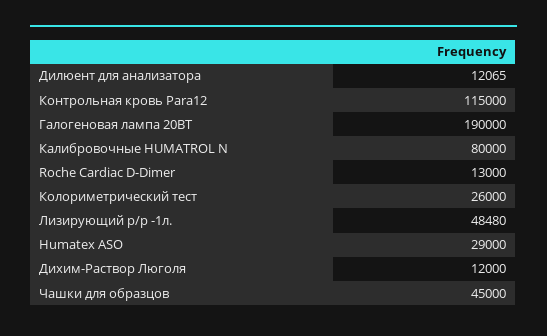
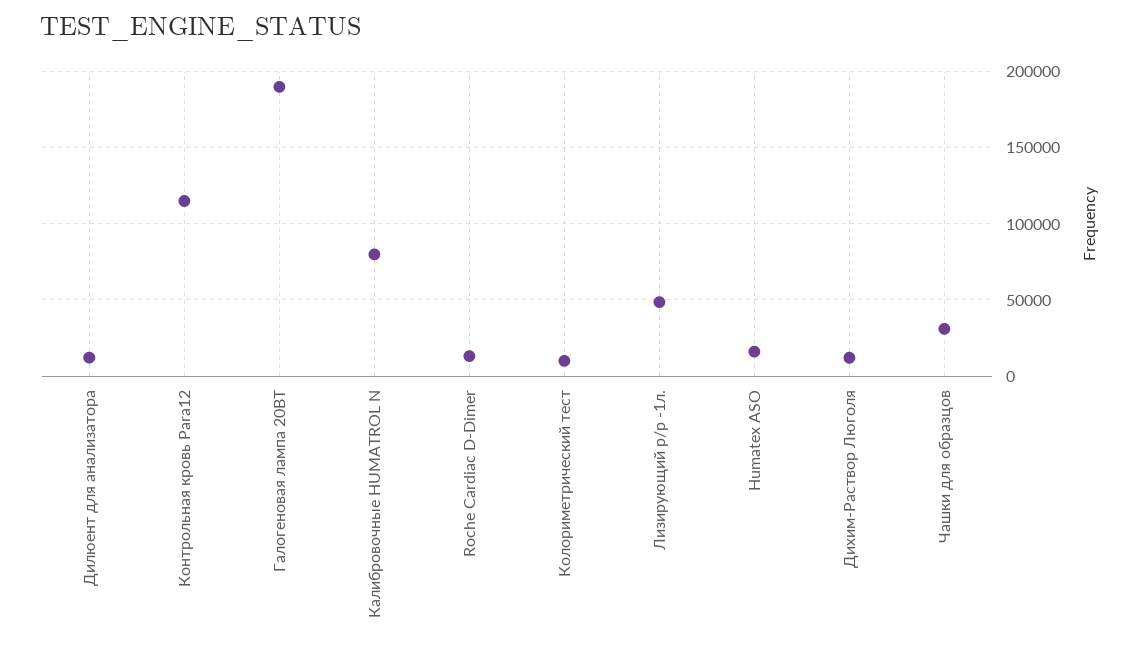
  {
    "Дилюент для анализатора": 12065,
    "Контрольная кровь Para12": 115000,
    "Галогеновая лампа 20ВТ": 190000,
    "Калибровочные HUMATROL N": 80000,
    "Roche Cardiac D-Dimer": 13000,
-   "Колориметрический тест": 26000,
+   "Колориметрический тест": 10000,
    "Лизирующий р/р -1л.": 48480,
-   "Humatex ASO": 29000,
+   "Humatex ASO": 15000,
    "Дихим-Раствор Люголя": 12000,
-   "Чашки для образцов": 45000
+   "Чашки для образцов": 30000
  }

